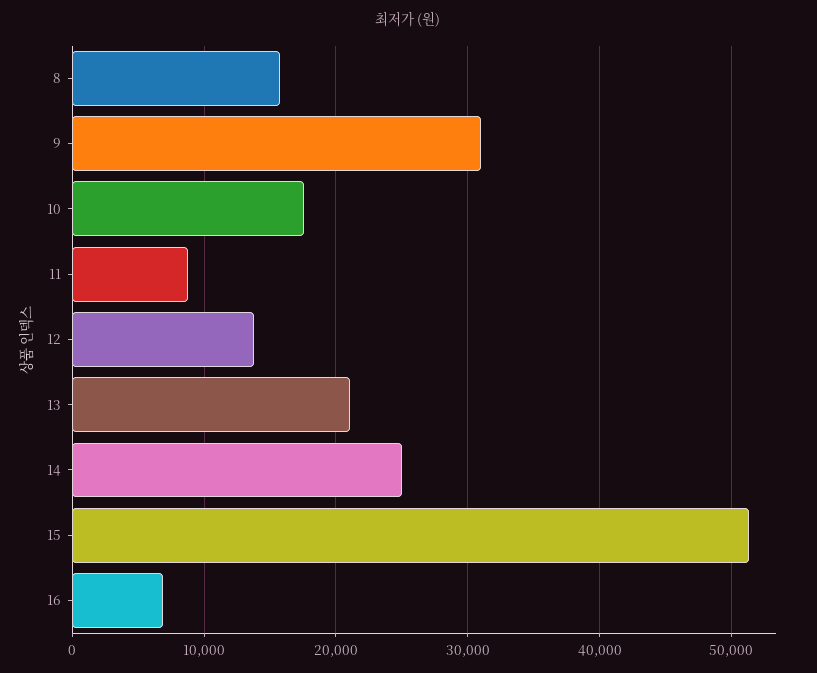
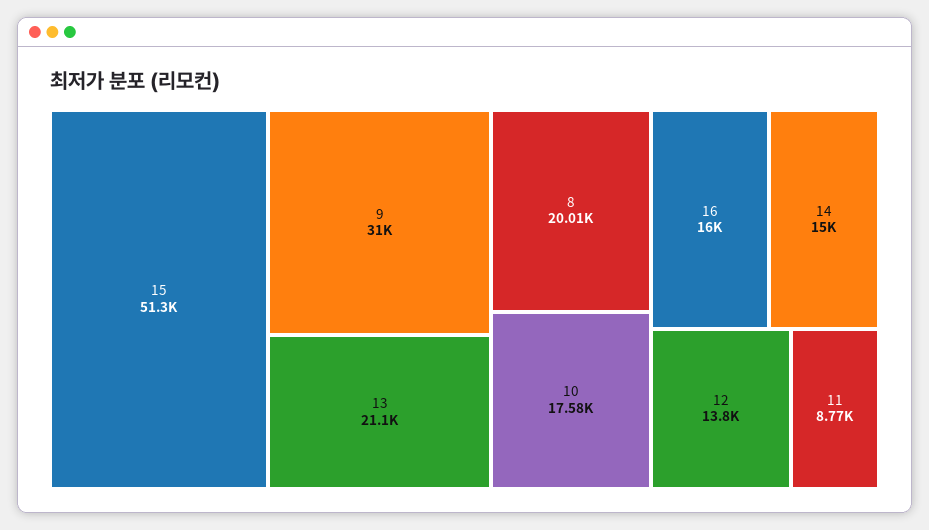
  {
-   "8": 16000,
+   "8": 20010,
    "9": 31000,
    "10": 17580,
    "11": 8770,
    "12": 13800,
    "13": 21100,
-   "14": 25000,
+   "14": 15000,
    "15": 51300,
-   "16": 7000
+   "16": 16000
  }

